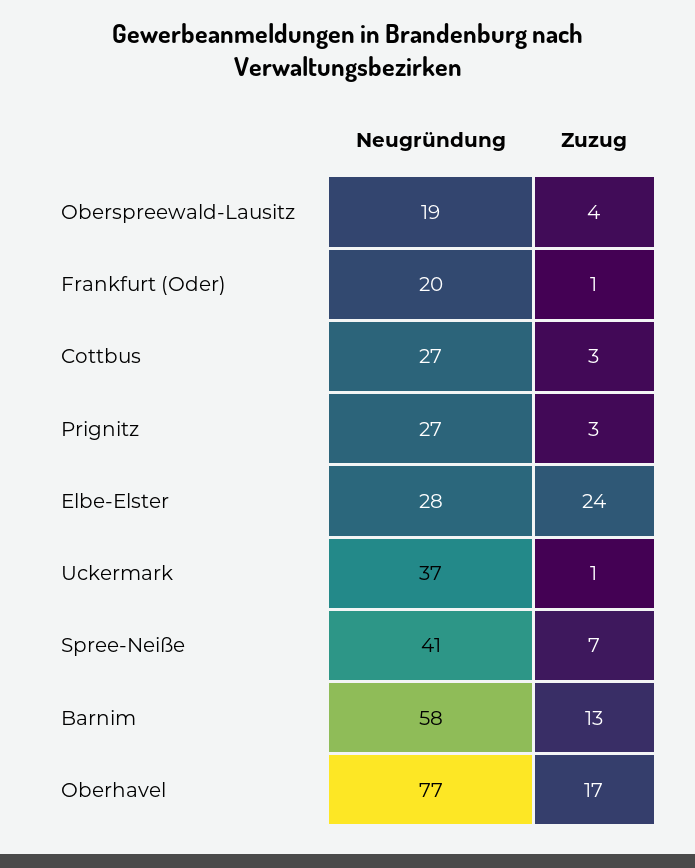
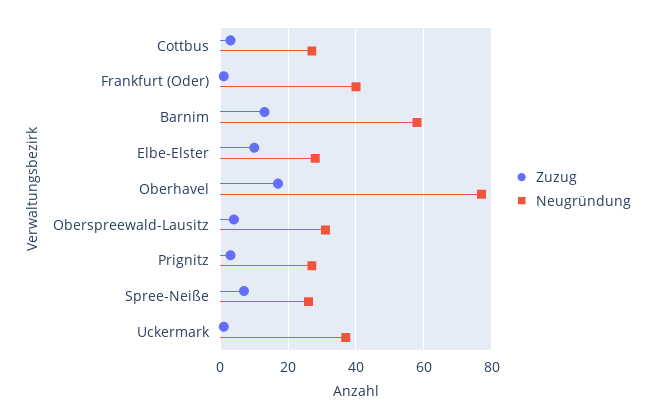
  {
    "Neugründung": {
-     "Oberspreewald-Lausitz": 19,
+     "Oberspreewald-Lausitz": 30,
-     "Frankfurt (Oder)": 20,
+     "Frankfurt (Oder)": 40,
      "Cottbus": 27,
      "Prignitz": 27,
      "Elbe-Elster": 28,
      "Uckermark": 37,
-     "Spree-Neiße": 41,
+     "Spree-Neiße": 25,
      "Barnim": 58,
      "Oberhavel": 77
    },
    "Zuzug": {
      "Oberspreewald-Lausitz": 4,
      "Frankfurt (Oder)": 1,
      "Cottbus": 3,
      "Prignitz": 3,
-     "Elbe-Elster": 24,
+     "Elbe-Elster": 10,
      "Uckermark": 1,
      "Spree-Neiße": 7,
      "Barnim": 13,
      "Oberhavel": 17
    }
  }

